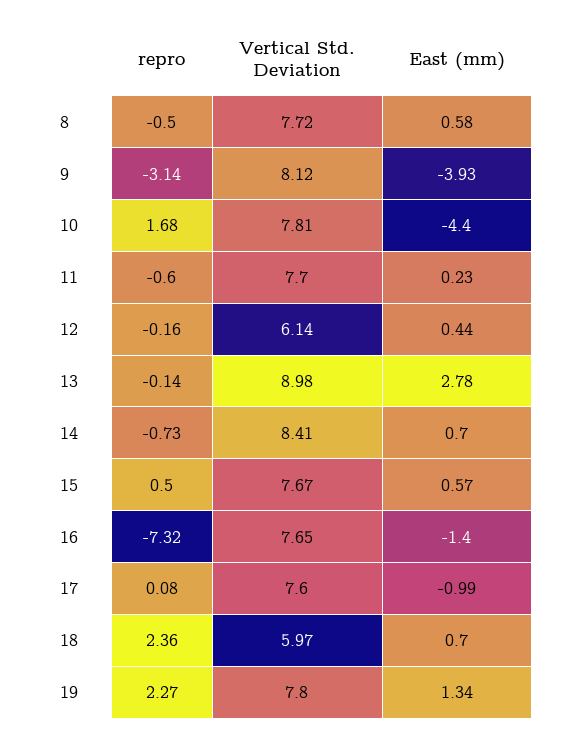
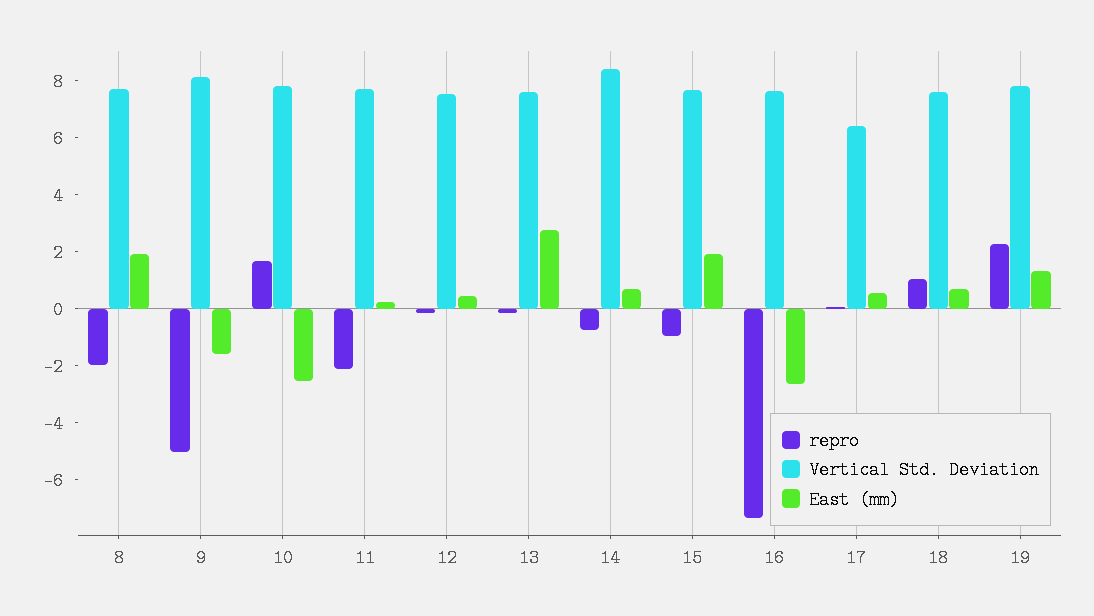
  {
    "repro": {
-     "8": -0.5,
+     "8": -2,
-     "9": -3.14,
+     "9": -5,
      "10": 1.68,
-     "11": -0.6,
+     "11": -2,
      "12": -0.16,
      "13": -0.14,
      "14": -0.73,
-     "15": 0.5,
+     "15": -1,
      "16": -7.32,
      "17": 0.08,
-     "18": 2.36,
+     "18": 1,
      "19": 2.27
    },
    "Vertical Std. Deviation": {
      "8": 7.72,
      "9": 8.12,
      "10": 7.81,
      "11": 7.7,
-     "12": 6.14,
+     "12": 7.5,
-     "13": 8.98,
+     "13": 7.5,
      "14": 8.41,
      "15": 7.67,
      "16": 7.65,
-     "17": 7.6,
+     "17": 6.5,
-     "18": 5.97,
+     "18": 7.5,
      "19": 7.8
    },
    "East (mm)": {
-     "8": 0.58,
+     "8": 2,
-     "9": -3.93,
+     "9": -1.5,
-     "10": -4.4,
+     "10": -2.5,
      "11": 0.23,
      "12": 0.44,
      "13": 2.78,
      "14": 0.7,
-     "15": 0.57,
+     "15": 2,
-     "16": -1.4,
+     "16": -2.5,
-     "17": -0.99,
+     "17": 0.5,
      "18": 0.7,
      "19": 1.34
    }
  }

